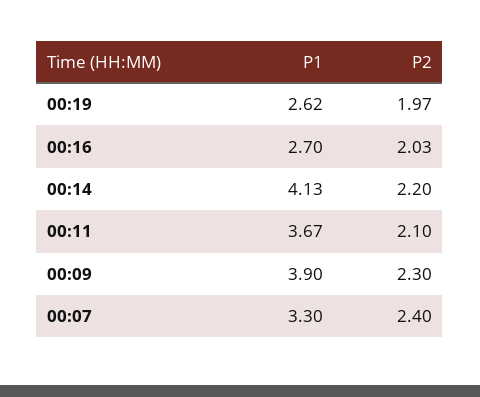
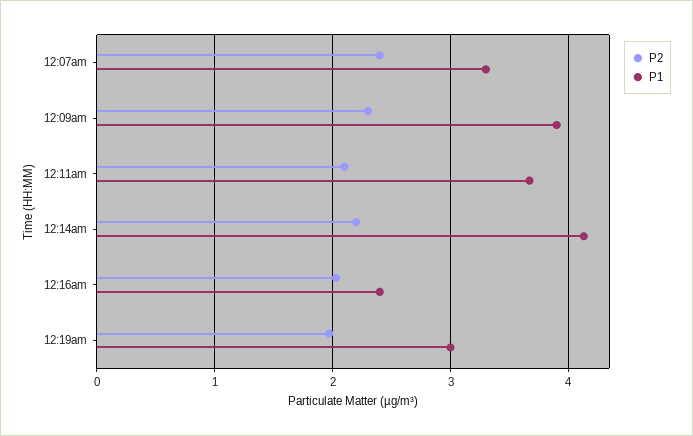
  {
    "P1": {
-     "00:19": 2.62,
+     "00:19": 3,
-     "00:16": 2.7,
+     "00:16": 2.4,
      "00:14": 4.13,
      "00:11": 3.67,
      "00:09": 3.9,
      "00:07": 3.3
    },
    "P2": {
      "00:19": 1.97,
      "00:16": 2.03,
      "00:14": 2.2,
      "00:11": 2.1,
      "00:09": 2.3,
      "00:07": 2.4
    }
  }

